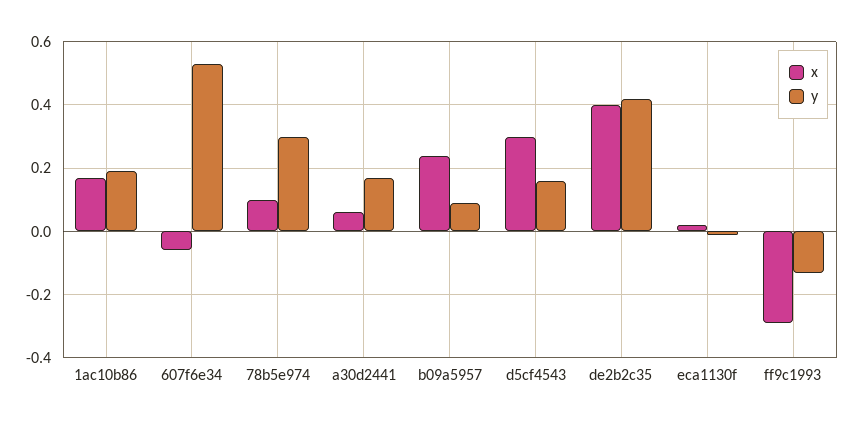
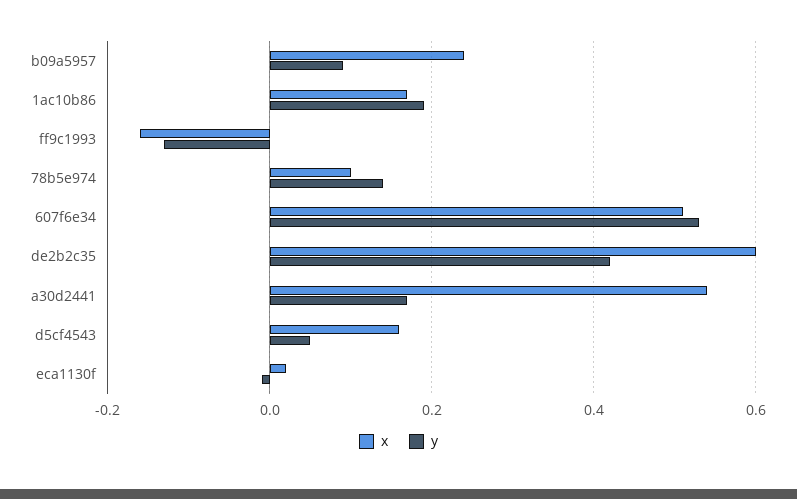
  {
    "x": {
      "1ac10b86": 0.15,
-     "607f6e34": -0.05,
+     "607f6e34": 0.5,
      "78b5e974": 0.1,
-     "a30d2441": 0.05,
+     "a30d2441": 0.55,
      "b09a5957": 0.25,
-     "d5cf4543": 0.3,
+     "d5cf4543": 0.15,
-     "de2b2c35": 0.4,
+     "de2b2c35": 0.6,
      "eca1130f": 0,
-     "ff9c1993": -0.3
+     "ff9c1993": -0.15
    },
    "y": {
      "1ac10b86": 0.2,
      "607f6e34": 0.55,
-     "78b5e974": 0.3,
+     "78b5e974": 0.15,
      "a30d2441": 0.15,
      "b09a5957": 0.1,
-     "d5cf4543": 0.15,
+     "d5cf4543": 0.05,
      "de2b2c35": 0.4,
      "eca1130f": 0,
      "ff9c1993": -0.15
    }
  }

